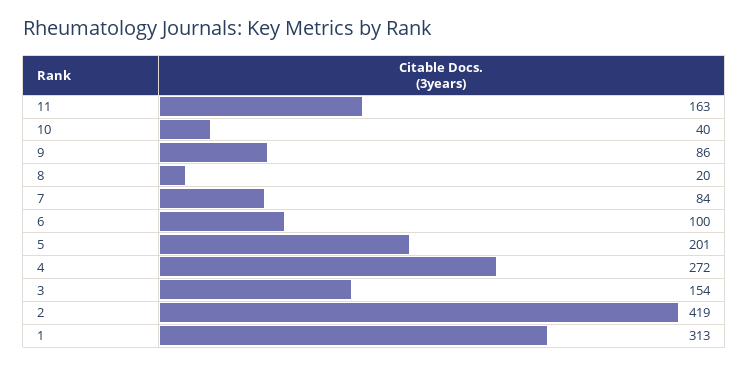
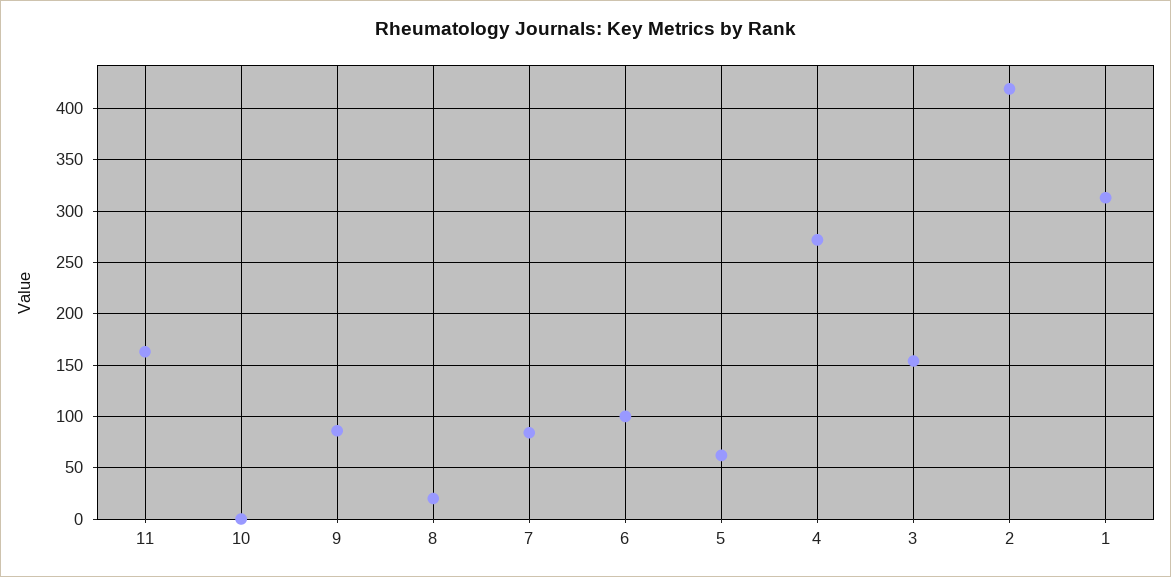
  {
    "11": 163,
-   "10": 40,
+   "10": 0,
    "9": 86,
    "8": 20,
    "7": 84,
    "6": 100,
-   "5": 201,
+   "5": 60,
    "4": 272,
    "3": 154,
    "2": 419,
    "1": 313
  }

